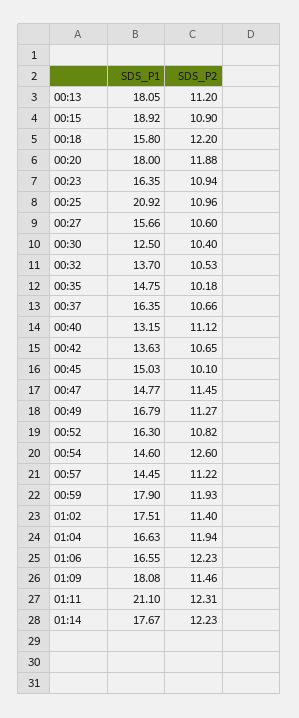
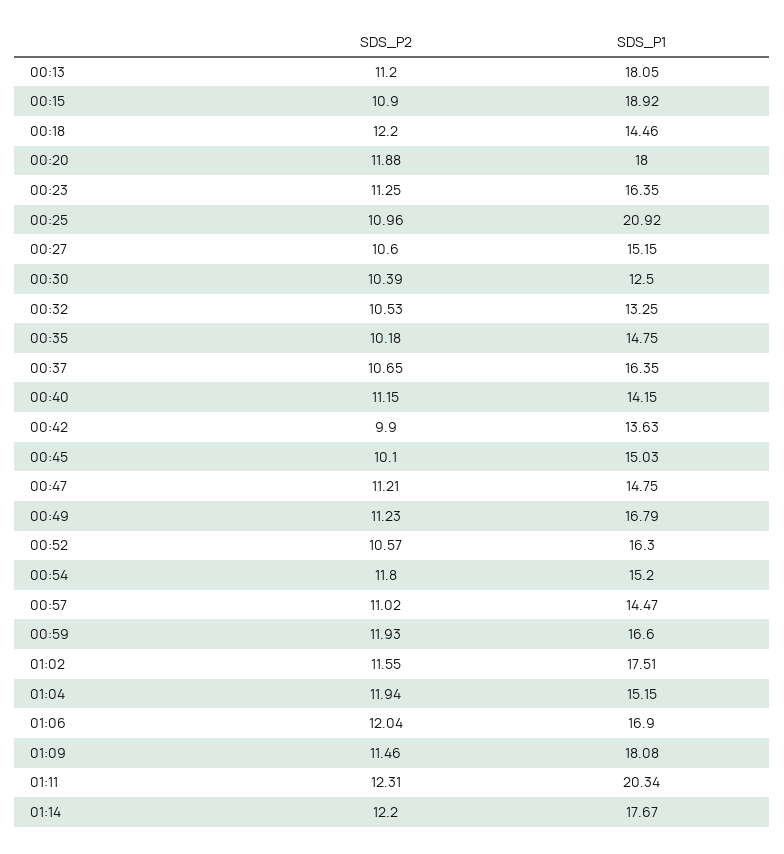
  {
    "SDS_P1": {
      "00:13": 18.05,
      "00:15": 18.92,
-     "00:18": 15.8,
+     "00:18": 14.46,
      "00:20": 18,
      "00:23": 16.35,
      "00:25": 20.92,
-     "00:27": 15.66,
+     "00:27": 15.15,
      "00:30": 12.5,
-     "00:32": 13.7,
+     "00:32": 13.25,
      "00:35": 14.75,
      "00:37": 16.35,
-     "00:40": 13.15,
+     "00:40": 14.15,
      "00:42": 13.63,
      "00:45": 15.03,
-     "00:47": 14.77,
+     "00:47": 14.75,
      "00:49": 16.79,
      "00:52": 16.3,
-     "00:54": 14.6,
+     "00:54": 15.2,
-     "00:57": 14.45,
+     "00:57": 14.47,
-     "00:59": 17.9,
+     "00:59": 16.6,
      "01:02": 17.51,
-     "01:04": 16.63,
+     "01:04": 15.15,
-     "01:06": 16.55,
+     "01:06": 16.9,
      "01:09": 18.08,
-     "01:11": 21.1,
+     "01:11": 20.34,
      "01:14": 17.67
    },
    "SDS_P2": {
      "00:13": 11.2,
      "00:15": 10.9,
      "00:18": 12.2,
      "00:20": 11.88,
-     "00:23": 10.94,
+     "00:23": 11.25,
      "00:25": 10.96,
      "00:27": 10.6,
-     "00:30": 10.4,
+     "00:30": 10.39,
      "00:32": 10.53,
      "00:35": 10.18,
-     "00:37": 10.66,
+     "00:37": 10.65,
-     "00:40": 11.12,
+     "00:40": 11.15,
-     "00:42": 10.65,
+     "00:42": 9.9,
      "00:45": 10.1,
-     "00:47": 11.45,
+     "00:47": 11.21,
-     "00:49": 11.27,
+     "00:49": 11.23,
-     "00:52": 10.82,
+     "00:52": 10.57,
-     "00:54": 12.6,
+     "00:54": 11.8,
-     "00:57": 11.22,
+     "00:57": 11.02,
      "00:59": 11.93,
-     "01:02": 11.4,
+     "01:02": 11.55,
      "01:04": 11.94,
-     "01:06": 12.23,
+     "01:06": 12.04,
      "01:09": 11.46,
      "01:11": 12.31,
-     "01:14": 12.23
+     "01:14": 12.2
    }
  }

